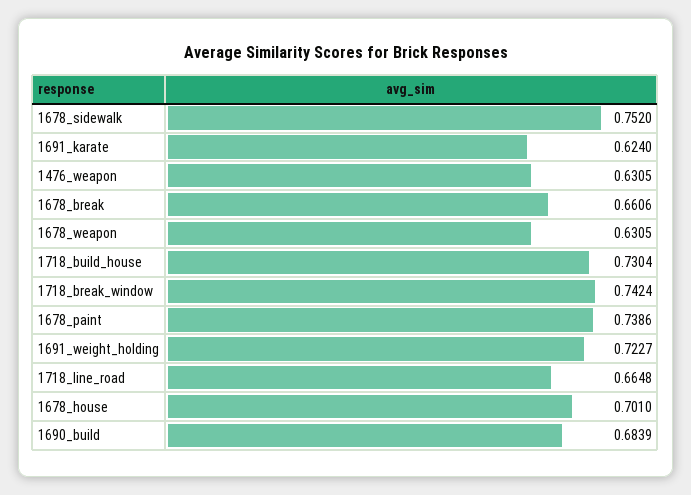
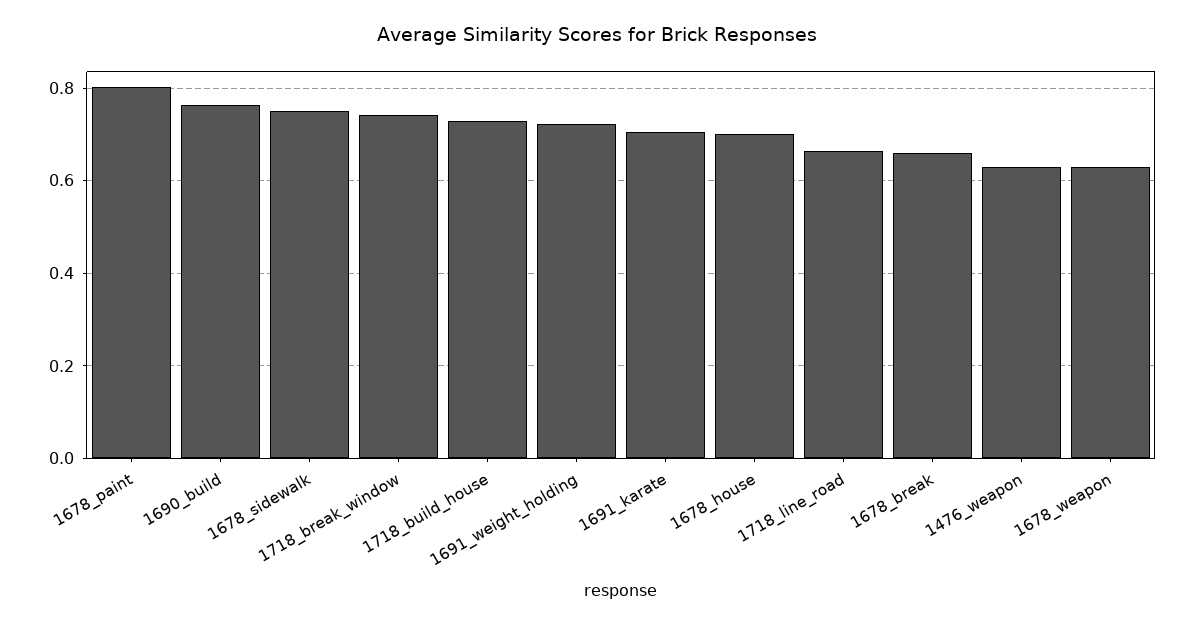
  {
    "1678_sidewalk": 0.752,
-   "1691_karate": 0.624,
+   "1691_karate": 0.7,
    "1476_weapon": 0.6305,
    "1678_break": 0.6606,
    "1678_weapon": 0.6305,
    "1718_build_house": 0.7304,
    "1718_break_window": 0.7424,
-   "1678_paint": 0.7386,
+   "1678_paint": 0.8,
    "1691_weight_holding": 0.7227,
    "1718_line_road": 0.6648,
    "1678_house": 0.701,
-   "1690_build": 0.6839
+   "1690_build": 0.76
  }

